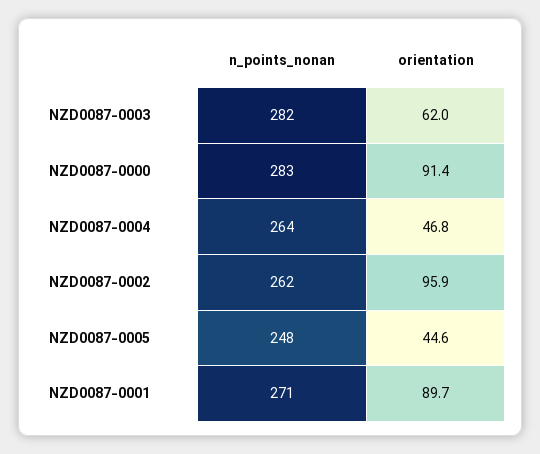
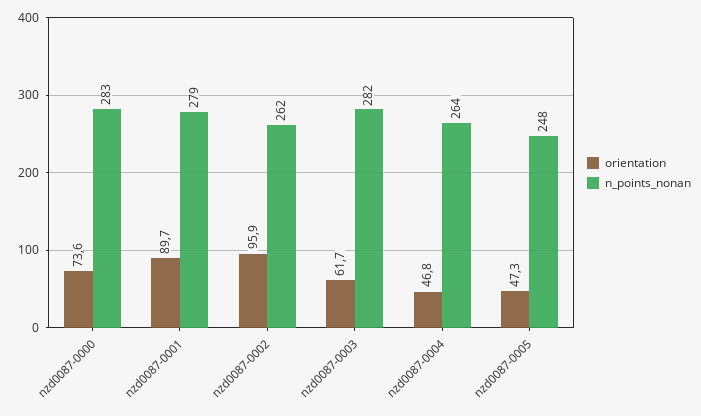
  {
    "n_points_nonan": {
      "NZD0087-0003": 282,
      "NZD0087-0000": 283,
      "NZD0087-0004": 264,
      "NZD0087-0002": 262,
      "NZD0087-0005": 248,
-     "NZD0087-0001": 271
+     "NZD0087-0001": 279
    },
    "orientation": {
-     "NZD0087-0003": 62,
+     "NZD0087-0003": 61.7,
-     "NZD0087-0000": 91.4,
+     "NZD0087-0000": 73.6,
      "NZD0087-0004": 46.8,
      "NZD0087-0002": 95.9,
-     "NZD0087-0005": 44.6,
+     "NZD0087-0005": 47.3,
      "NZD0087-0001": 89.7
    }
  }

